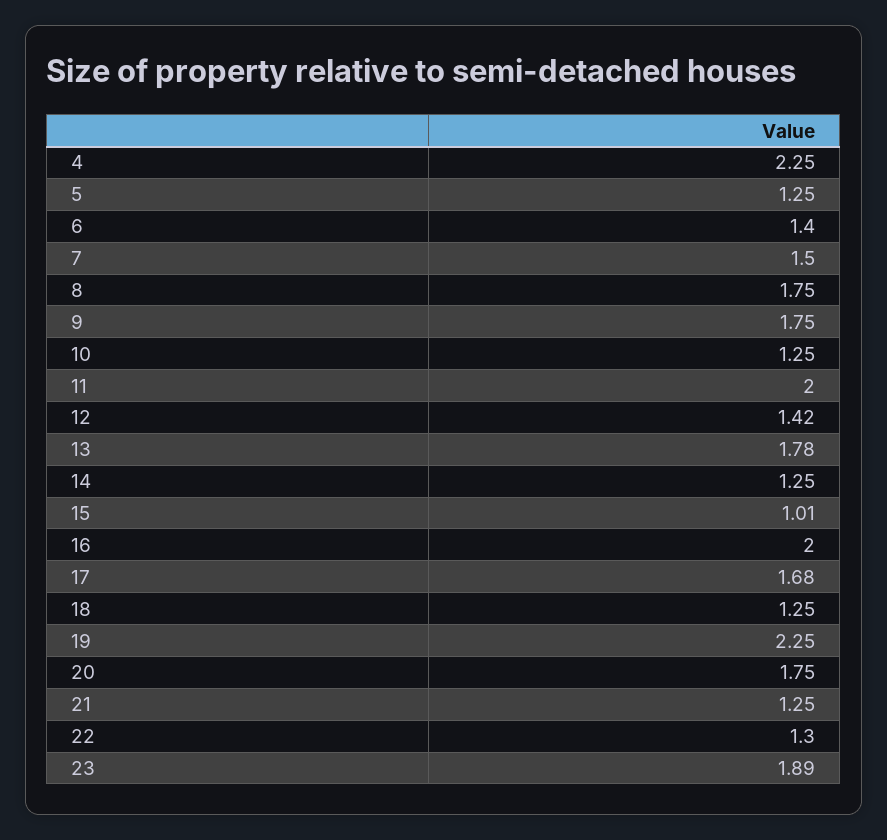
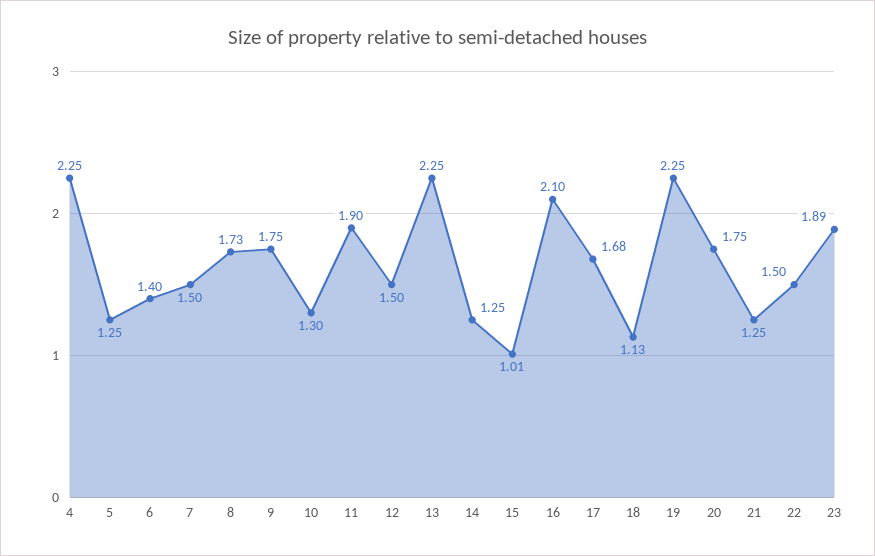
  {
    "4": 2.25,
    "5": 1.25,
    "6": 1.4,
    "7": 1.5,
-   "8": 1.75,
+   "8": 1.73,
    "9": 1.75,
-   "10": 1.25,
+   "10": 1.3,
-   "11": 2,
+   "11": 1.9,
-   "12": 1.42,
+   "12": 1.5,
-   "13": 1.78,
+   "13": 2.25,
    "14": 1.25,
    "15": 1.01,
-   "16": 2,
+   "16": 2.1,
    "17": 1.68,
-   "18": 1.25,
+   "18": 1.13,
    "19": 2.25,
    "20": 1.75,
    "21": 1.25,
-   "22": 1.3,
+   "22": 1.5,
    "23": 1.89
  }

